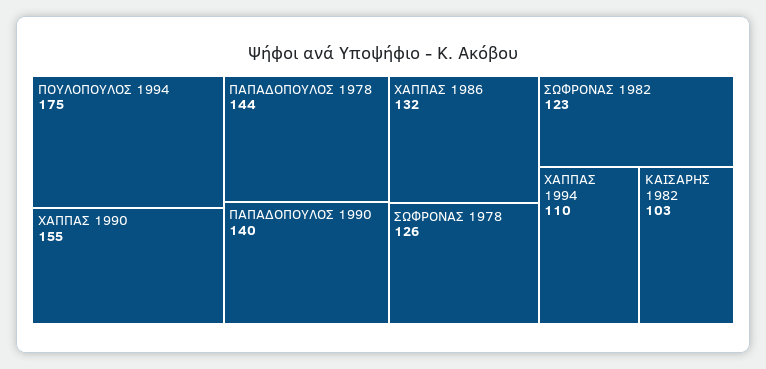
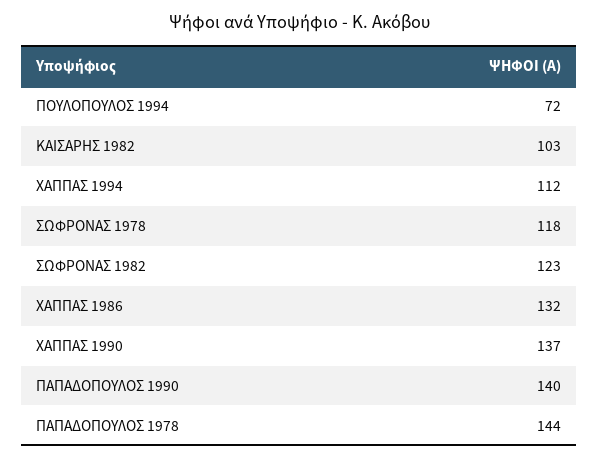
  {
-   "ΠΟΥΛΟΠΟΥΛΟΣ 1994": 175,
+   "ΠΟΥΛΟΠΟΥΛΟΣ 1994": 72,
-   "ΧΑΠΠΑΣ 1990": 155,
+   "ΧΑΠΠΑΣ 1990": 137,
    "ΠΑΠΑΔΟΠΟΥΛΟΣ 1978": 144,
    "ΠΑΠΑΔΟΠΟΥΛΟΣ 1990": 140,
    "ΧΑΠΠΑΣ 1986": 132,
-   "ΣΩΦΡΟΝΑΣ 1978": 126,
+   "ΣΩΦΡΟΝΑΣ 1978": 118,
    "ΣΩΦΡΟΝΑΣ 1982": 123,
-   "ΧΑΠΠΑΣ 1994": 110,
+   "ΧΑΠΠΑΣ 1994": 112,
    "ΚΑΙΣΑΡΗΣ 1982": 103
  }

